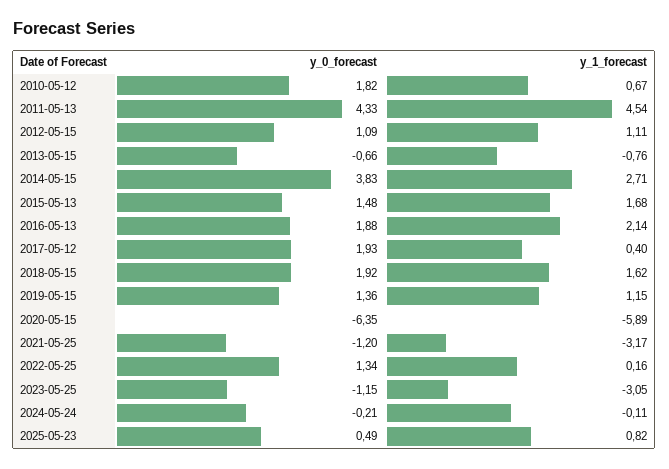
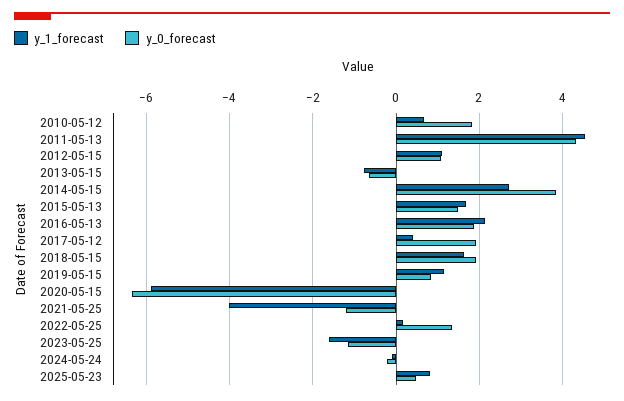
  {
    "y_0_forecast": {
      "2010-05-12": 1.82,
      "2011-05-13": 4.33,
      "2012-05-15": 1.09,
      "2013-05-15": -0.66,
      "2014-05-15": 3.83,
      "2015-05-13": 1.48,
      "2016-05-13": 1.88,
      "2017-05-12": 1.93,
      "2018-05-15": 1.92,
-     "2019-05-15": 1.36,
+     "2019-05-15": 0.8,
      "2020-05-15": -6.35,
      "2021-05-25": -1.2,
      "2022-05-25": 1.34,
      "2023-05-25": -1.15,
      "2024-05-24": -0.21,
      "2025-05-23": 0.49
    },
    "y_1_forecast": {
      "2010-05-12": 0.67,
      "2011-05-13": 4.54,
      "2012-05-15": 1.11,
      "2013-05-15": -0.76,
      "2014-05-15": 2.71,
      "2015-05-13": 1.68,
      "2016-05-13": 2.14,
      "2017-05-12": 0.4,
      "2018-05-15": 1.62,
      "2019-05-15": 1.15,
      "2020-05-15": -5.89,
-     "2021-05-25": -3.17,
+     "2021-05-25": -4,
      "2022-05-25": 0.16,
-     "2023-05-25": -3.05,
+     "2023-05-25": -1.6,
      "2024-05-24": -0.11,
      "2025-05-23": 0.82
    }
  }

